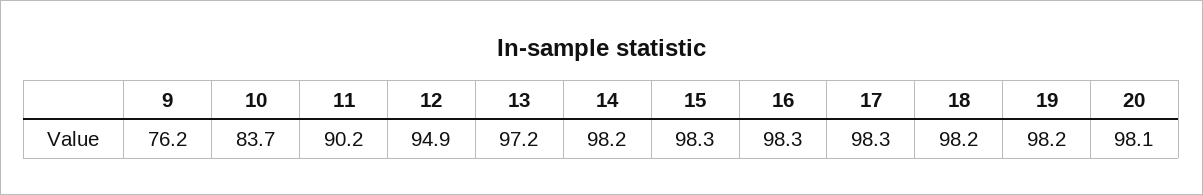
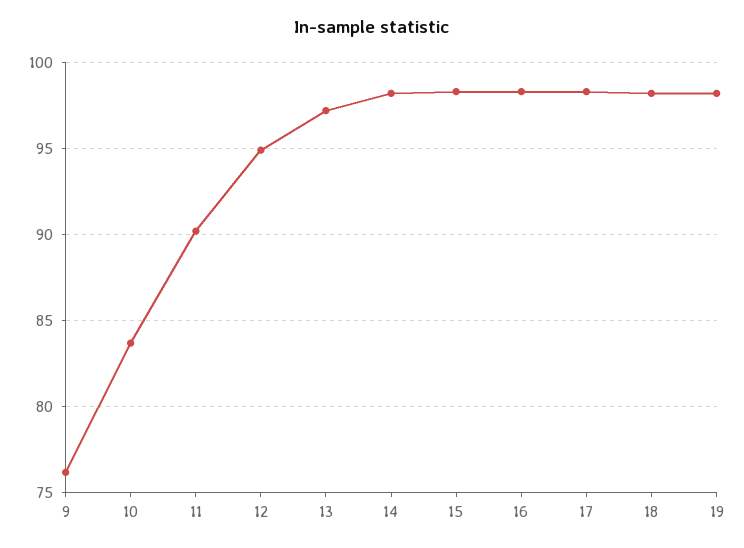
  {
    "9": 76.2,
    "10": 83.7,
    "11": 90.2,
    "12": 94.9,
    "13": 97.2,
    "14": 98.2,
    "15": 98.3,
    "16": 98.3,
    "17": 98.3,
    "18": 98.2,
-   "19": 98.2,
+   "19": 98.2
-   "20": 98.1
  }

